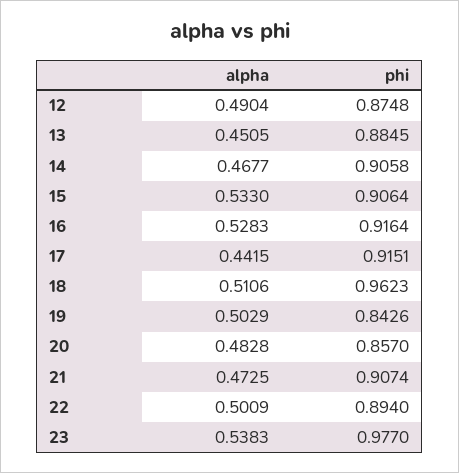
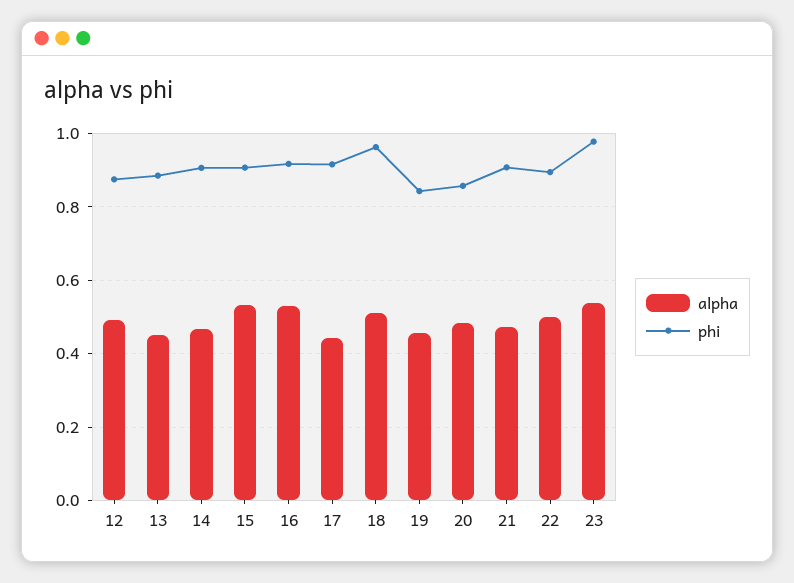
  {
    "alpha": {
      "12": 0.4904,
      "13": 0.4505,
      "14": 0.4677,
      "15": 0.533,
      "16": 0.5283,
      "17": 0.4415,
      "18": 0.5106,
-     "19": 0.5029,
+     "19": 0.46,
      "20": 0.4828,
      "21": 0.4725,
      "22": 0.5009,
      "23": 0.5383
    },
    "phi": {
      "12": 0.8748,
      "13": 0.8845,
      "14": 0.9058,
      "15": 0.9064,
      "16": 0.9164,
      "17": 0.9151,
      "18": 0.9623,
      "19": 0.8426,
      "20": 0.857,
      "21": 0.9074,
      "22": 0.894,
      "23": 0.977
    }
  }

